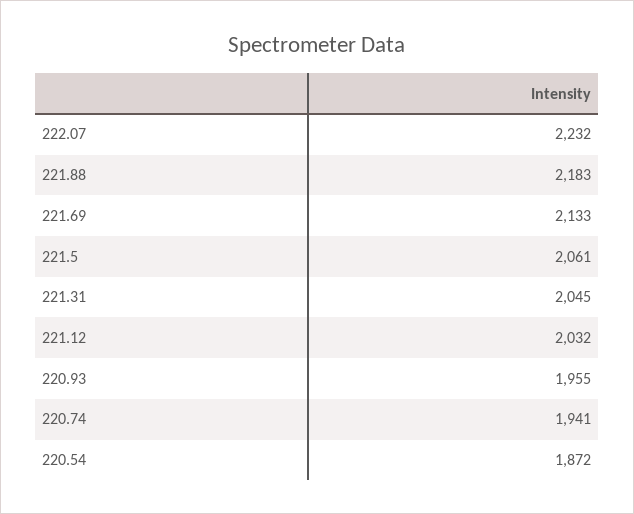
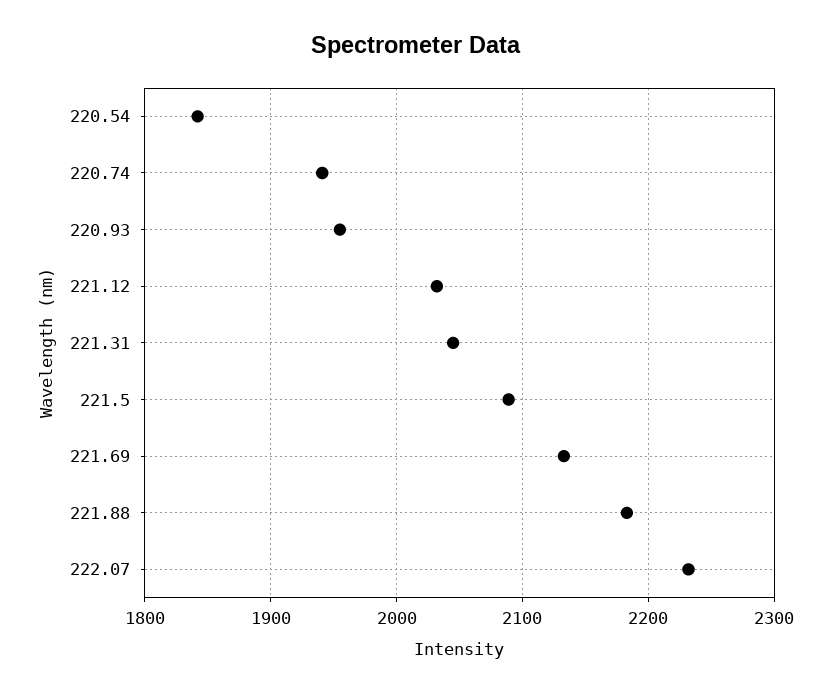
  {
    "222.07": 2232,
    "221.88": 2183,
    "221.69": 2133,
-   "221.5": 2061,
+   "221.5": 2090,
    "221.31": 2045,
    "221.12": 2032,
    "220.93": 1955,
    "220.74": 1941,
-   "220.54": 1872
+   "220.54": 1840
  }

